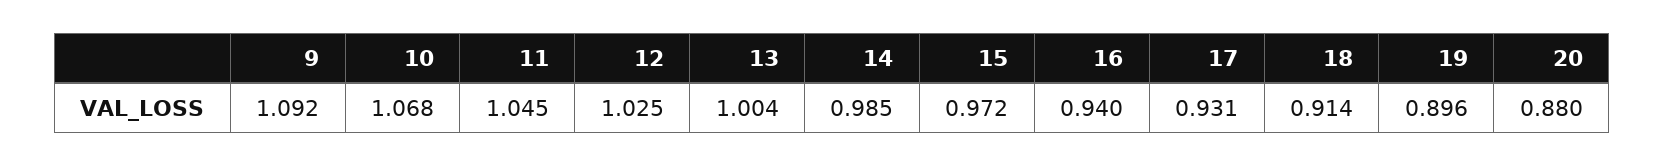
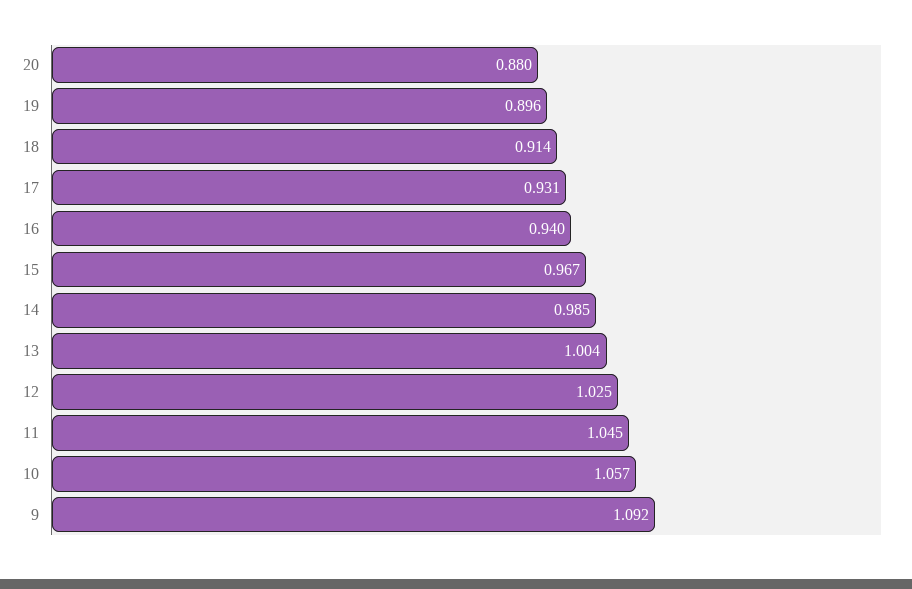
  {
    "9": 1.092,
-   "10": 1.068,
+   "10": 1.057,
    "11": 1.045,
    "12": 1.025,
    "13": 1.004,
    "14": 0.985,
-   "15": 0.972,
+   "15": 0.967,
    "16": 0.94,
    "17": 0.931,
    "18": 0.914,
    "19": 0.896,
    "20": 0.88
  }

